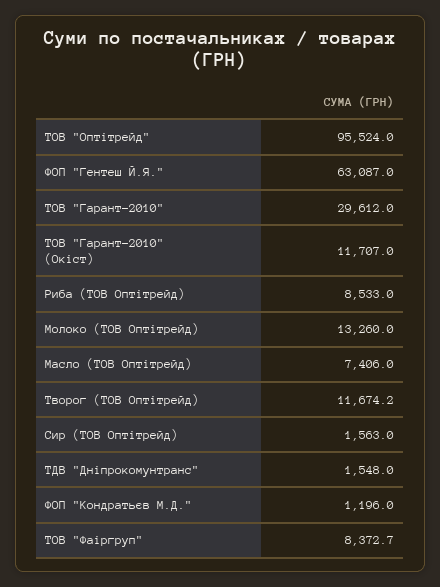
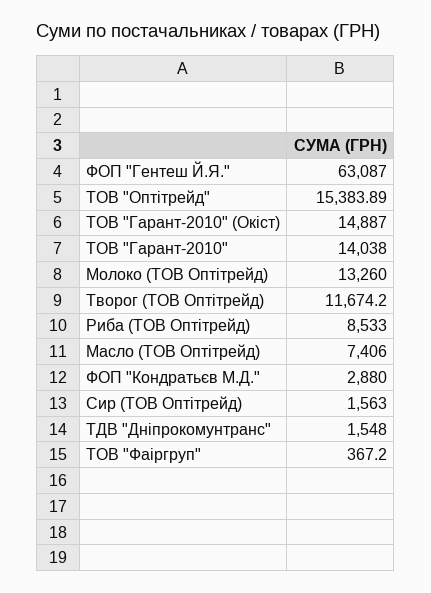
  {
-   "ТОВ \"Оптітрейд\"": 95524,
+   "ТОВ \"Оптітрейд\"": 15383.89,
    "ФОП \"Гентеш Й.Я.\"": 63087,
-   "ТОВ \"Гарант-2010\"": 29612,
+   "ТОВ \"Гарант-2010\"": 14038,
-   "ТОВ \"Гарант-2010\" (Окіст)": 11707,
+   "ТОВ \"Гарант-2010\" (Окіст)": 14887,
    "Риба (ТОВ Оптітрейд)": 8533,
    "Молоко (ТОВ Оптітрейд)": 13260,
    "Масло (ТОВ Оптітрейд)": 7406,
    "Творог (ТОВ Оптітрейд)": 11674.2,
    "Сир (ТОВ Оптітрейд)": 1563,
    "ТДВ \"Дніпрокомунтранс\"": 1548,
-   "ФОП \"Кондратьєв М.Д.\"": 1196,
+   "ФОП \"Кондратьєв М.Д.\"": 2880,
-   "ТОВ \"Фаіргруп\"": 8372.7
+   "ТОВ \"Фаіргруп\"": 367.2
  }

